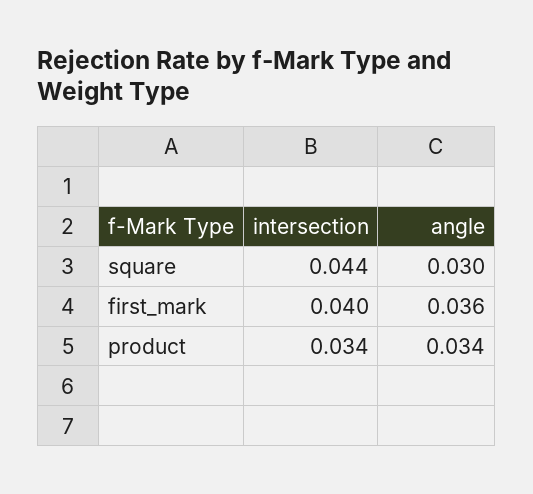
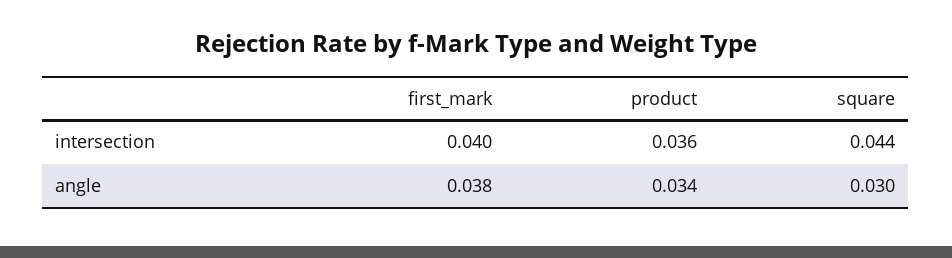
  {
    "intersection": {
      "square": 0.044,
      "first_mark": 0.04,
-     "product": 0.034
+     "product": 0.036
    },
    "angle": {
      "square": 0.03,
-     "first_mark": 0.036,
+     "first_mark": 0.038,
      "product": 0.034
    }
  }

